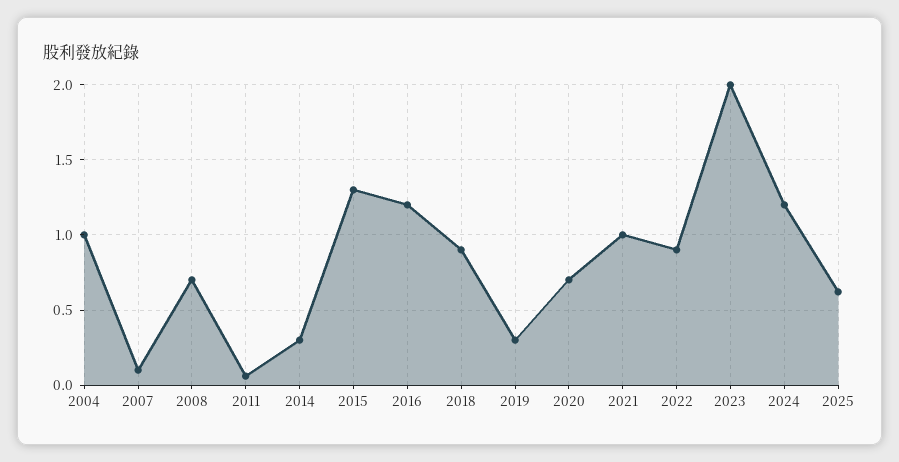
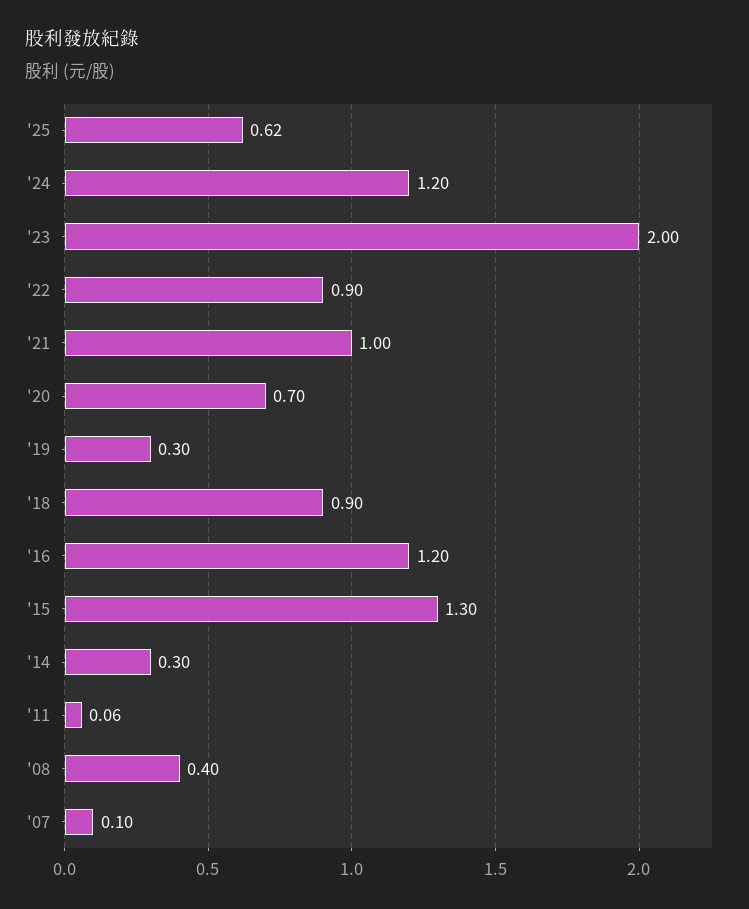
  {
-   "2004": 1,
    "2007": 0.1,
-   "2008": 0.7,
+   "2008": 0.4,
    "2011": 0.06,
    "2014": 0.3,
    "2015": 1.3,
    "2016": 1.2,
    "2018": 0.9,
    "2019": 0.3,
    "2020": 0.7,
    "2021": 1,
    "2022": 0.9,
    "2023": 2,
    "2024": 1.2,
    "2025": 0.62
  }

